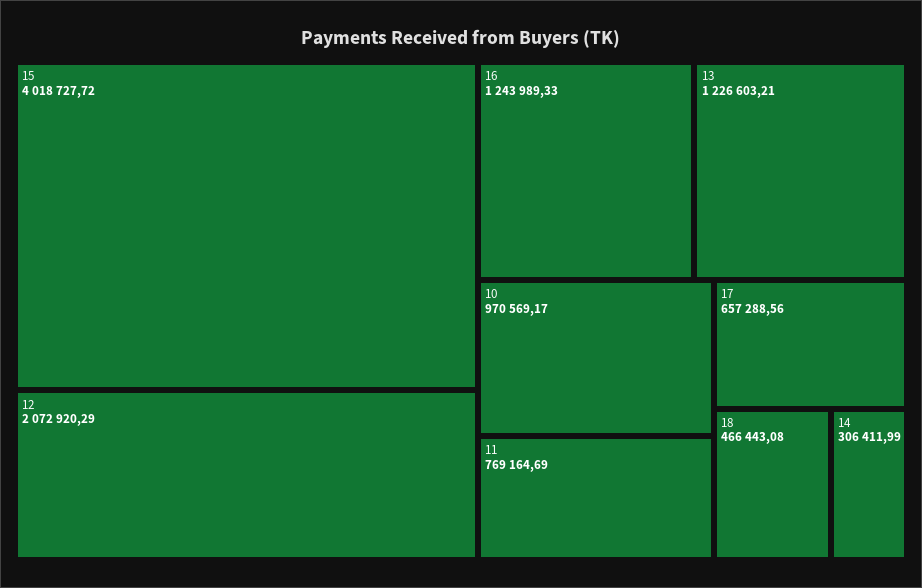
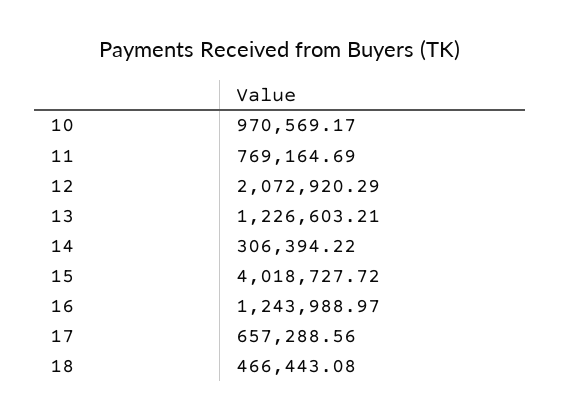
  {
    "15": 4018727.72,
    "12": 2072920.29,
-   "16": 1243989.33,
+   "16": 1243988.97,
    "13": 1226603.21,
    "10": 970569.17,
    "11": 769164.69,
    "17": 657288.56,
    "18": 466443.08,
-   "14": 306411.99
+   "14": 306394.22
  }

